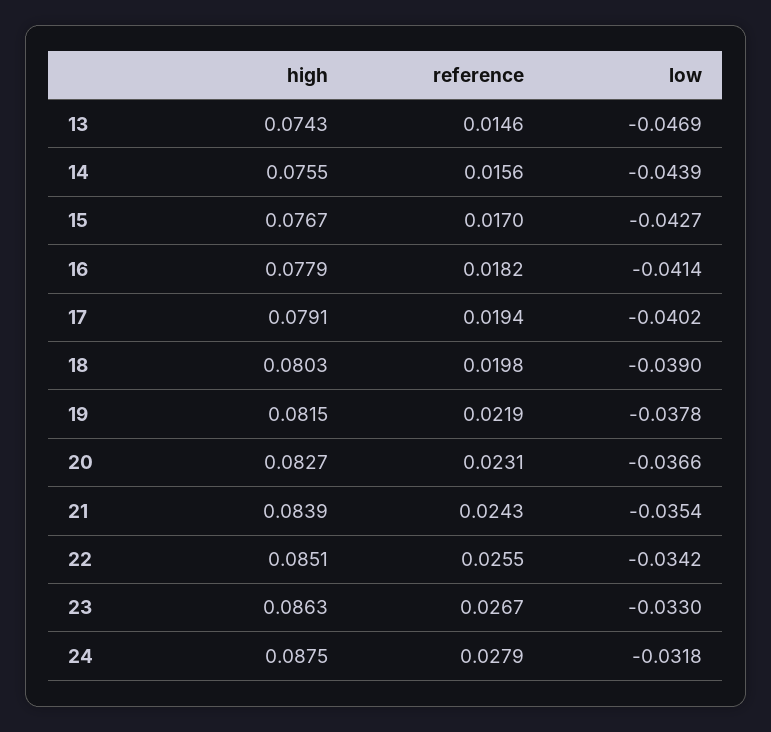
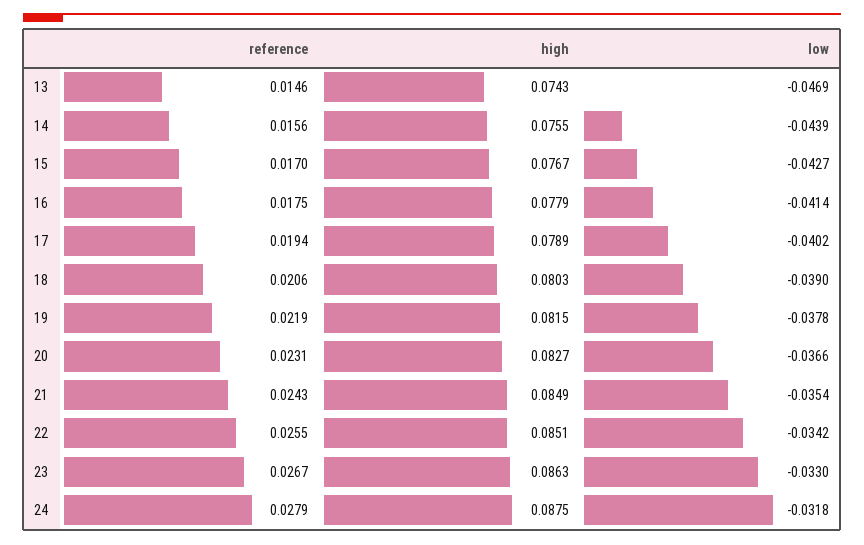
  {
    "high": {
      "13": 0.0743,
      "14": 0.0755,
      "15": 0.0767,
      "16": 0.0779,
-     "17": 0.0791,
+     "17": 0.0789,
      "18": 0.0803,
      "19": 0.0815,
      "20": 0.0827,
-     "21": 0.0839,
+     "21": 0.0849,
      "22": 0.0851,
      "23": 0.0863,
      "24": 0.0875
    },
    "reference": {
      "13": 0.0146,
      "14": 0.0156,
      "15": 0.017,
-     "16": 0.0182,
+     "16": 0.0175,
      "17": 0.0194,
-     "18": 0.0198,
+     "18": 0.0206,
      "19": 0.0219,
      "20": 0.0231,
      "21": 0.0243,
      "22": 0.0255,
      "23": 0.0267,
      "24": 0.0279
    },
    "low": {
      "13": -0.0469,
      "14": -0.0439,
      "15": -0.0427,
      "16": -0.0414,
      "17": -0.0402,
      "18": -0.039,
      "19": -0.0378,
      "20": -0.0366,
      "21": -0.0354,
      "22": -0.0342,
      "23": -0.033,
      "24": -0.0318
    }
  }

